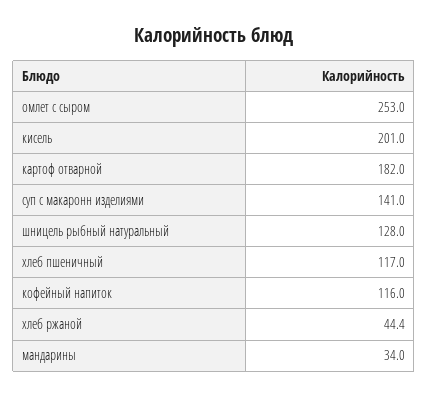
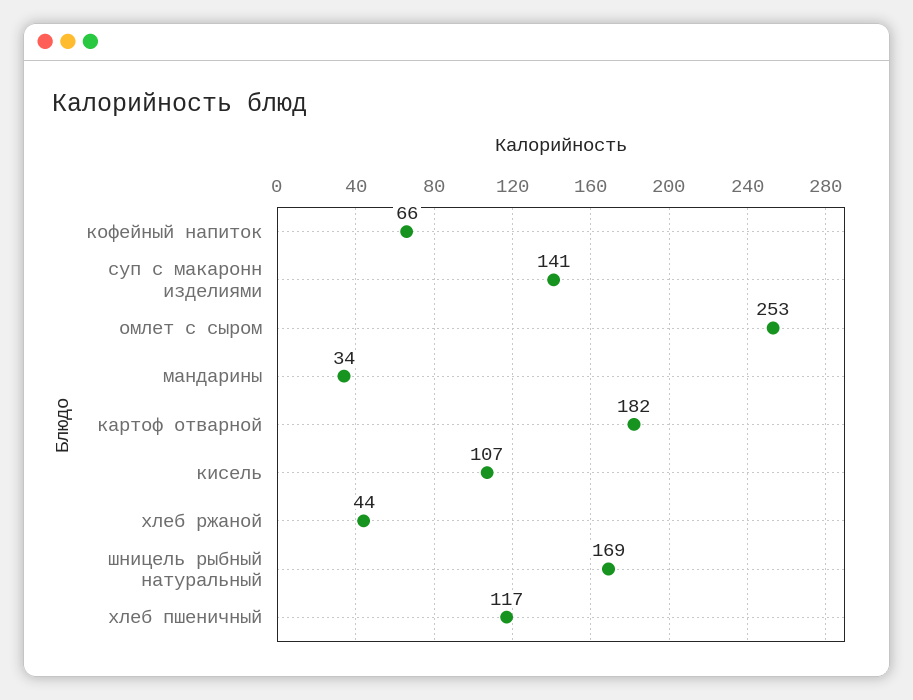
  {
    "омлет с сыром": 253,
-   "кисель": 201,
+   "кисель": 107,
    "картоф отварной": 182,
    "суп с макаронн изделиями": 141,
-   "шницель рыбный натуральный": 128,
+   "шницель рыбный натуральный": 169,
    "хлеб пшеничный": 117,
-   "кофейный напиток": 116,
+   "кофейный напиток": 66,
    "хлеб ржаной": 44.4,
    "мандарины": 34
  }

